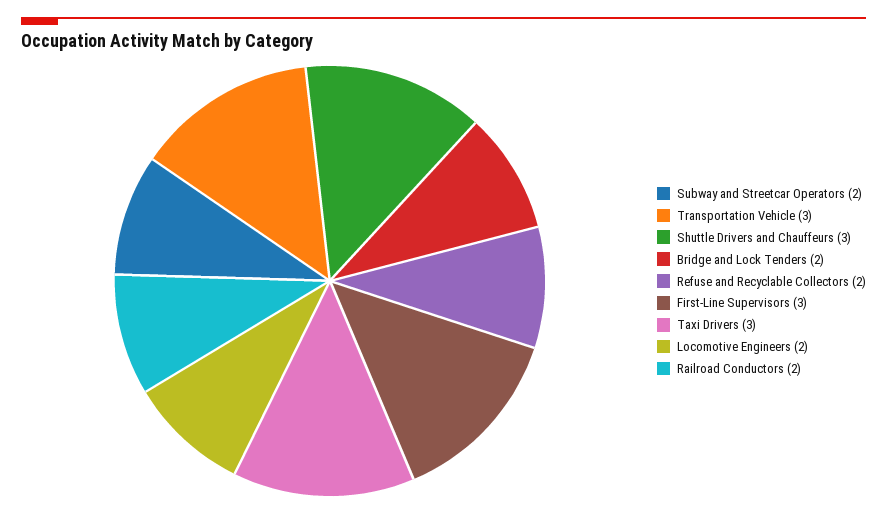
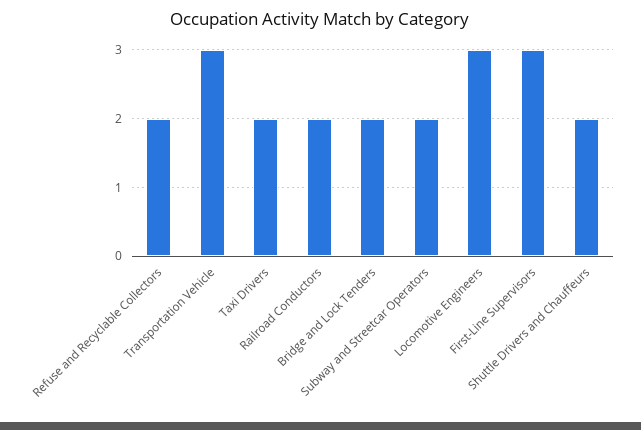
  {
    "Subway and Streetcar Operators": 2,
    "Transportation Vehicle": 3,
-   "Shuttle Drivers and Chauffeurs": 3,
+   "Shuttle Drivers and Chauffeurs": 2,
    "Bridge and Lock Tenders": 2,
    "Refuse and Recyclable Collectors": 2,
    "First-Line Supervisors": 3,
-   "Taxi Drivers": 3,
+   "Taxi Drivers": 2,
-   "Locomotive Engineers": 2,
+   "Locomotive Engineers": 3,
    "Railroad Conductors": 2
  }

